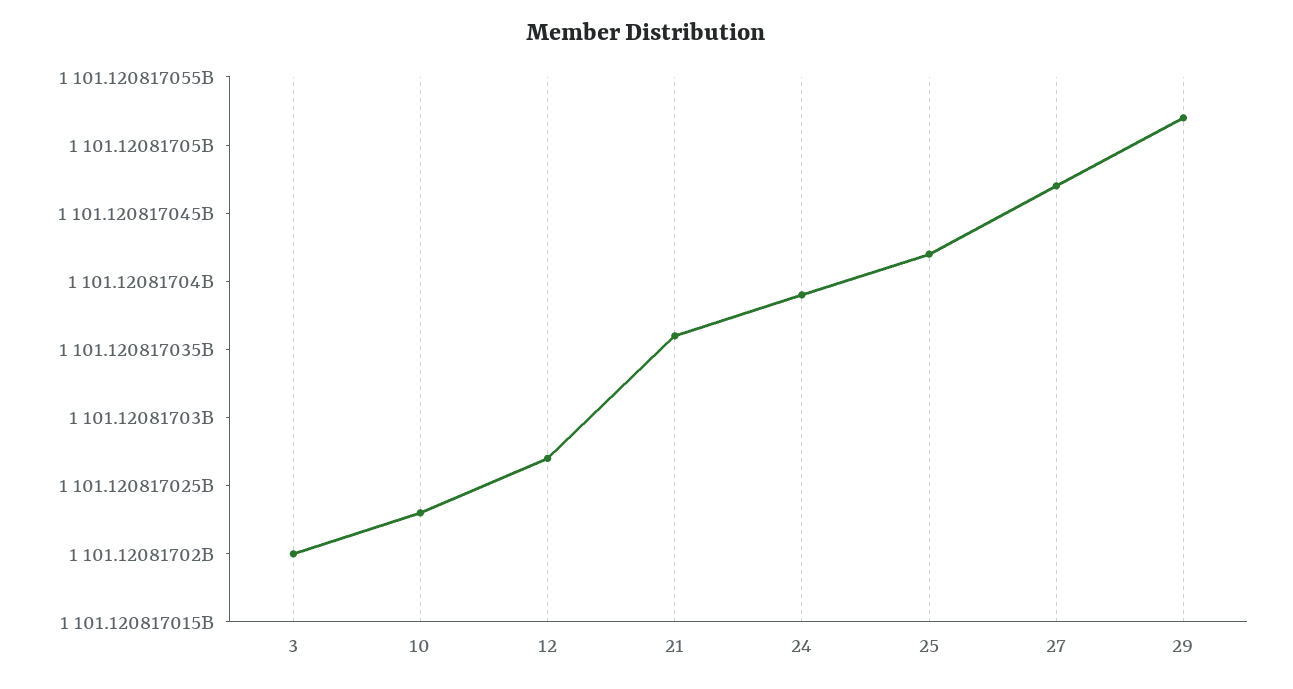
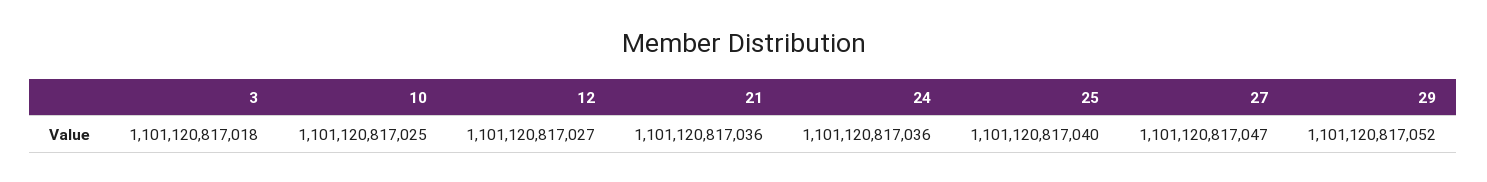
  {
-   "3": 1101120817020,
+   "3": 1101120817018,
-   "10": 1101120817023,
+   "10": 1101120817025,
    "12": 1101120817027,
    "21": 1101120817036,
-   "24": 1101120817039,
+   "24": 1101120817036,
-   "25": 1101120817042,
+   "25": 1101120817040,
    "27": 1101120817047,
    "29": 1101120817052
  }

